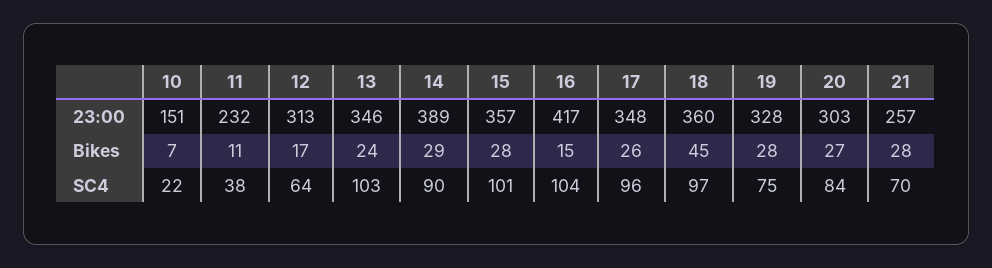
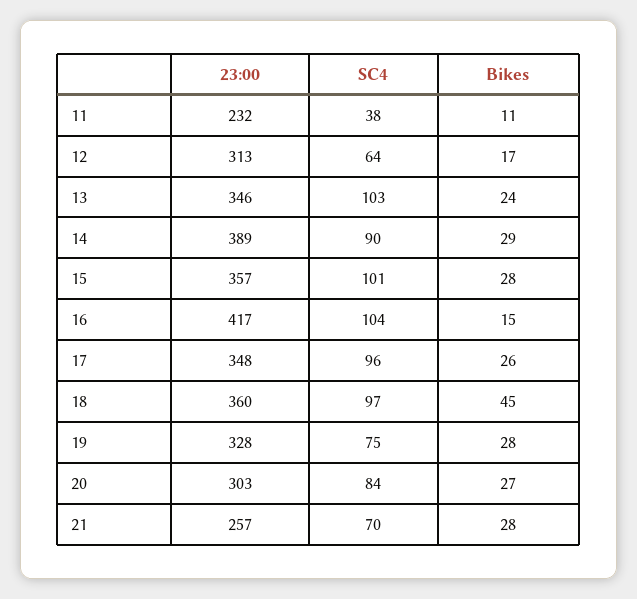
  {
-   "10": {
-     "23:00": 151,
-     "Bikes": 7,
-     "SC4": 22
-   },
    "11": {
      "23:00": 232,
      "Bikes": 11,
      "SC4": 38
    },
    "12": {
      "23:00": 313,
      "Bikes": 17,
      "SC4": 64
    },
    "13": {
      "23:00": 346,
      "Bikes": 24,
      "SC4": 103
    },
    "14": {
      "23:00": 389,
      "Bikes": 29,
      "SC4": 90
    },
    "15": {
      "23:00": 357,
      "Bikes": 28,
      "SC4": 101
    },
    "16": {
      "23:00": 417,
      "Bikes": 15,
      "SC4": 104
    },
    "17": {
      "23:00": 348,
      "Bikes": 26,
      "SC4": 96
    },
    "18": {
      "23:00": 360,
      "Bikes": 45,
      "SC4": 97
    },
    "19": {
      "23:00": 328,
      "Bikes": 28,
      "SC4": 75
    },
    "20": {
      "23:00": 303,
      "Bikes": 27,
      "SC4": 84
    },
    "21": {
      "23:00": 257,
      "Bikes": 28,
      "SC4": 70
    }
  }

